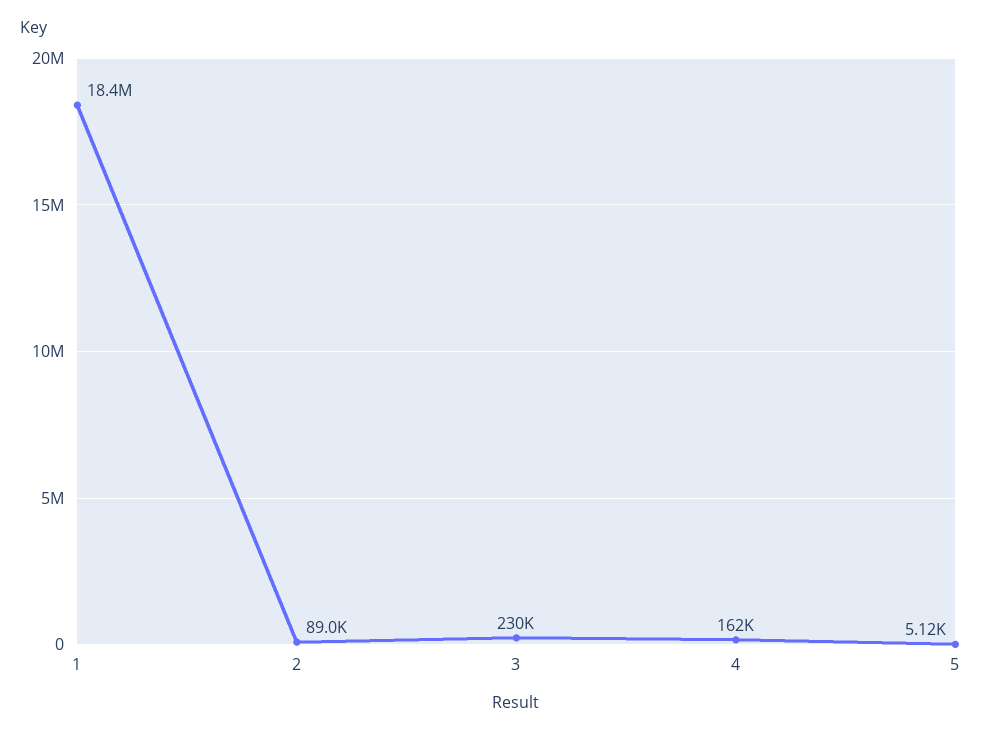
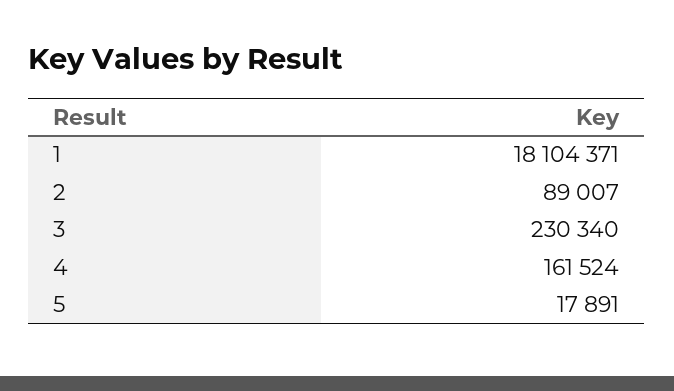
  {
-   "1": 18400000,
+   "1": 18104371,
    "2": 89007,
    "3": 230340,
    "4": 161524,
-   "5": 5120
+   "5": 17891
  }

